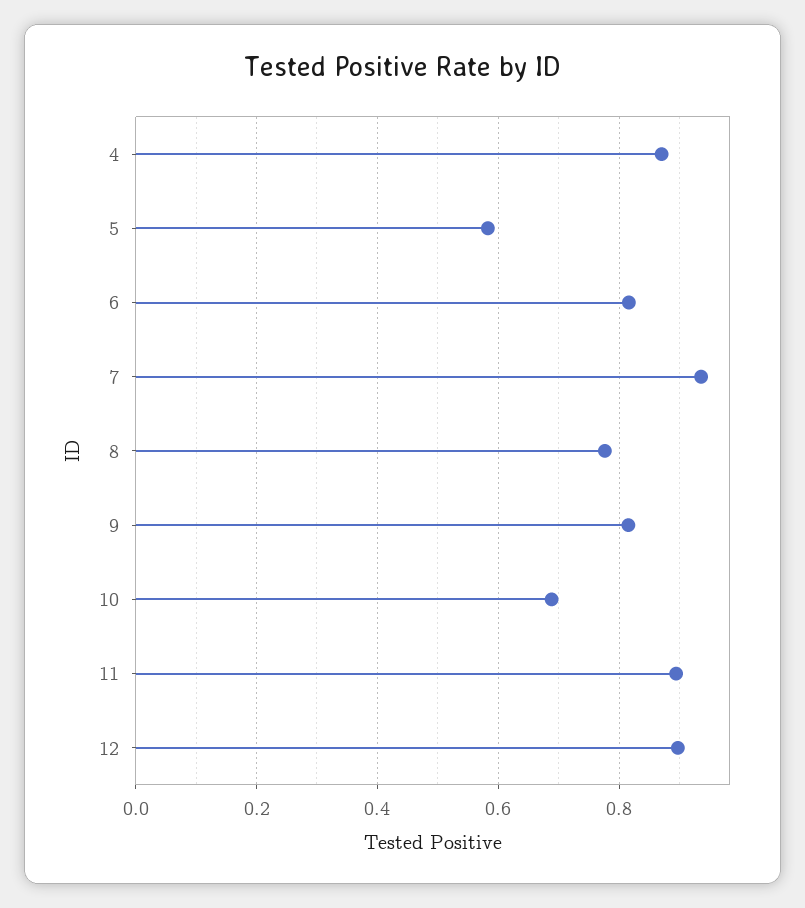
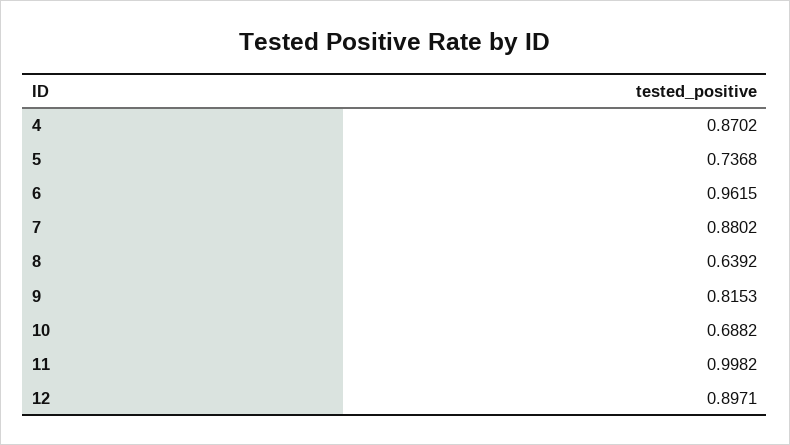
  {
    "4": 0.8702,
-   "5": 0.58,
+   "5": 0.7368,
-   "6": 0.82,
+   "6": 0.9615,
-   "7": 0.94,
+   "7": 0.8802,
-   "8": 0.78,
+   "8": 0.6392,
    "9": 0.8153,
    "10": 0.6882,
-   "11": 0.9,
+   "11": 0.9982,
    "12": 0.8971
  }

